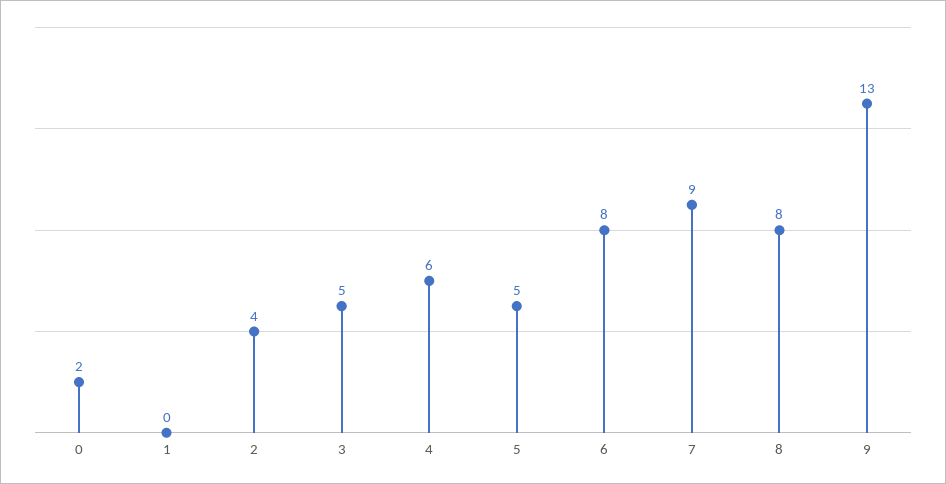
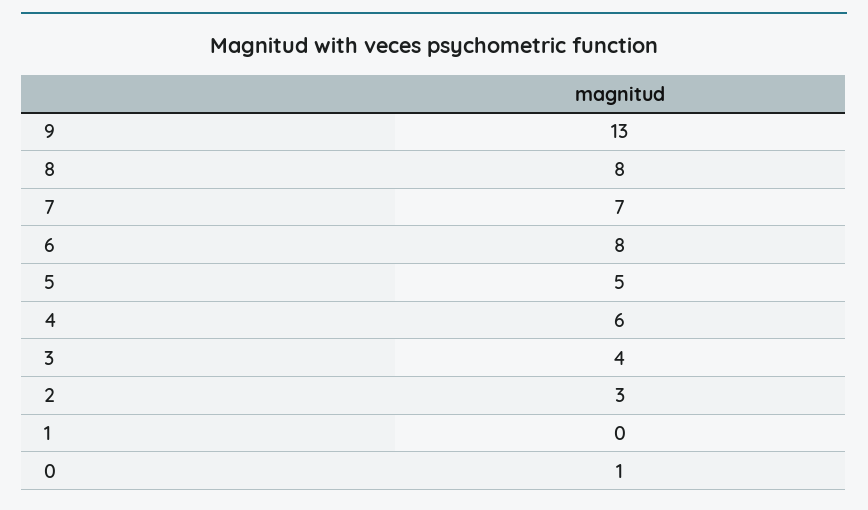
  {
-   "0": 2,
+   "0": 1,
    "1": 0,
-   "2": 4,
+   "2": 3,
-   "3": 5,
+   "3": 4,
    "4": 6,
    "5": 5,
    "6": 8,
-   "7": 9,
+   "7": 7,
    "8": 8,
    "9": 13
  }

